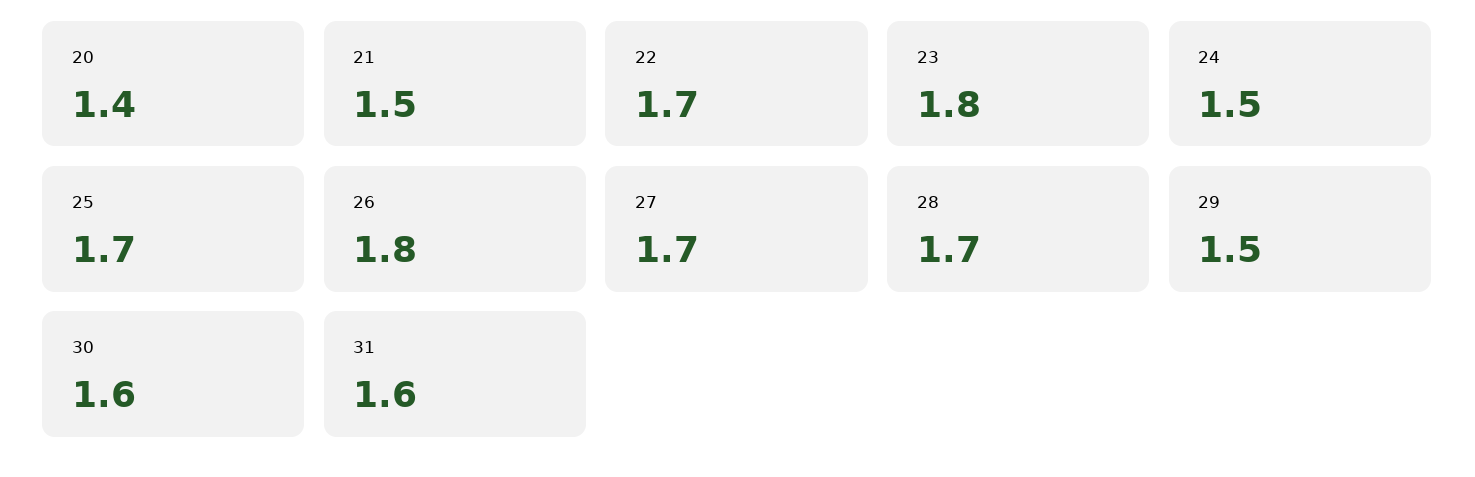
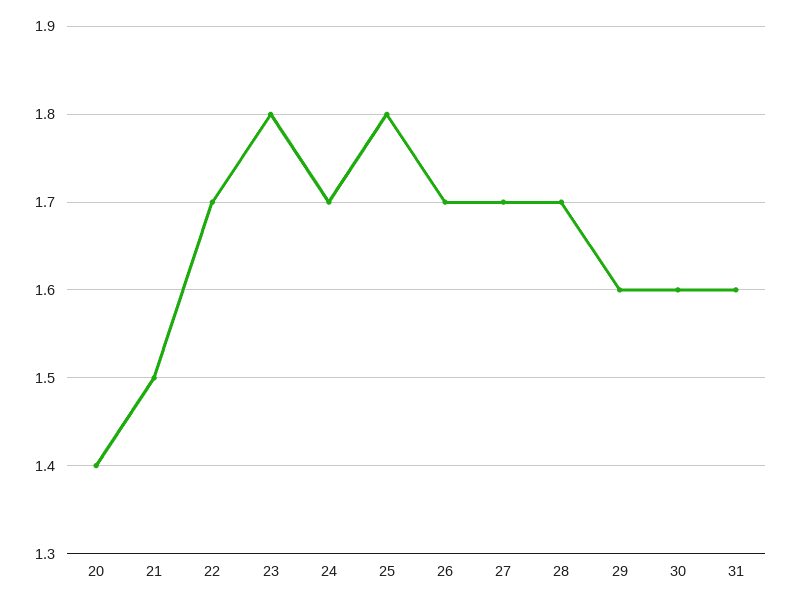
  {
    "20": 1.4,
    "21": 1.5,
    "22": 1.7,
    "23": 1.8,
-   "24": 1.5,
+   "24": 1.7,
-   "25": 1.7,
+   "25": 1.8,
-   "26": 1.8,
+   "26": 1.7,
    "27": 1.7,
    "28": 1.7,
-   "29": 1.5,
+   "29": 1.6,
    "30": 1.6,
    "31": 1.6
  }

